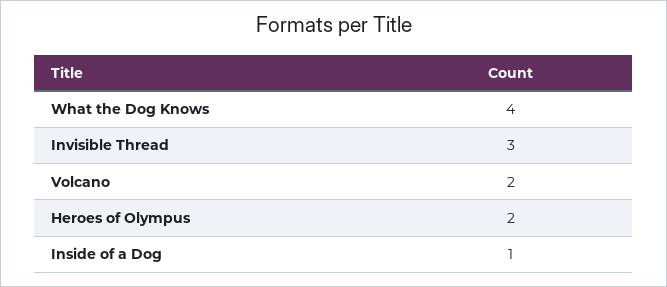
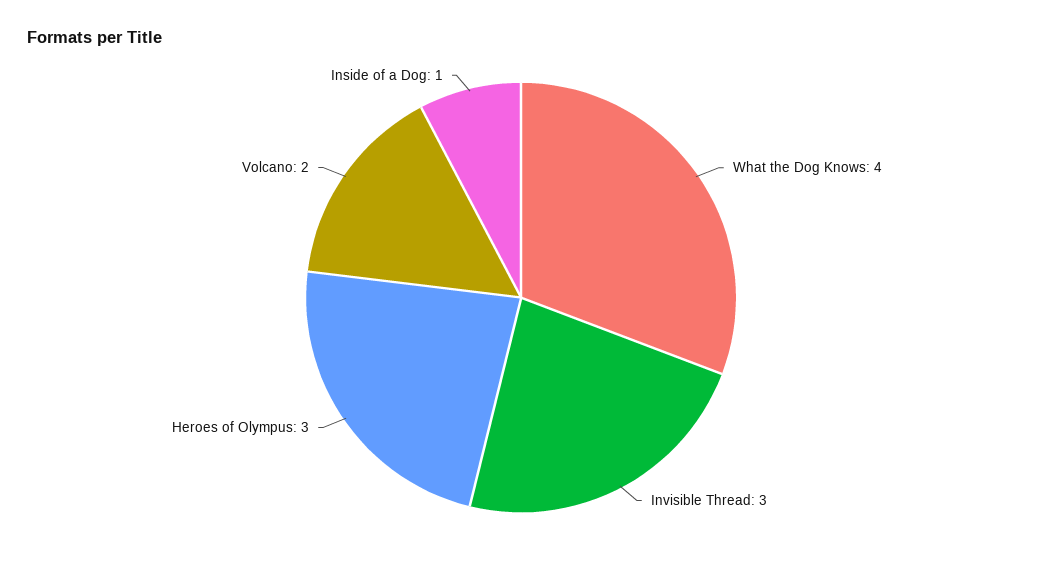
  {
    "What the Dog Knows": 4,
    "Invisible Thread": 3,
    "Volcano": 2,
-   "Heroes of Olympus": 2,
+   "Heroes of Olympus": 3,
    "Inside of a Dog": 1
  }

